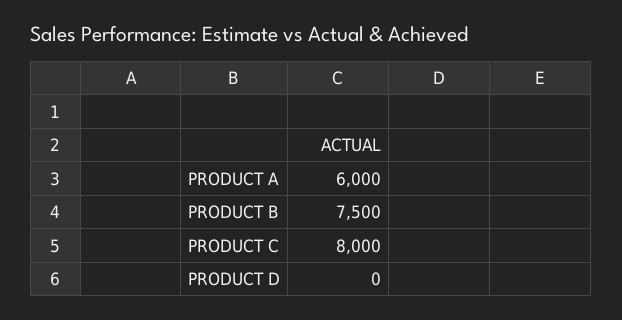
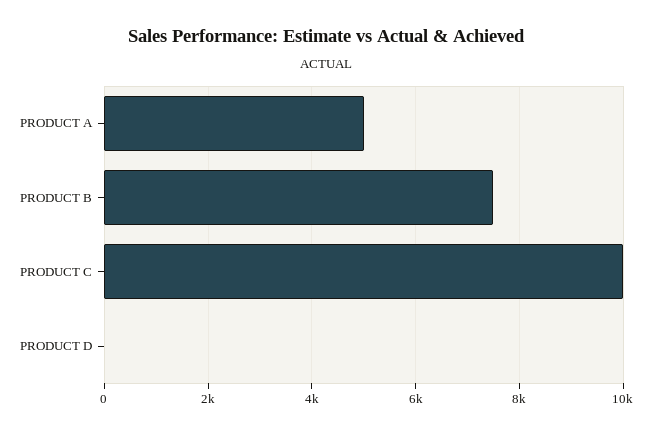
  {
-   "PRODUCT A": 6000,
+   "PRODUCT A": 5000,
    "PRODUCT B": 7500,
-   "PRODUCT C": 8000,
+   "PRODUCT C": 10000,
    "PRODUCT D": 0
  }

